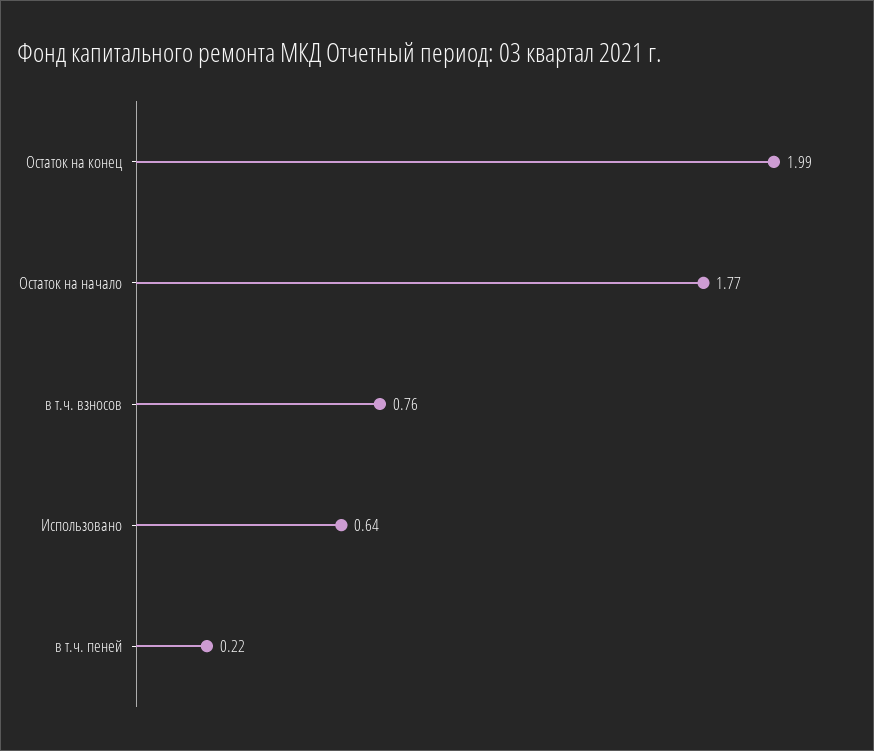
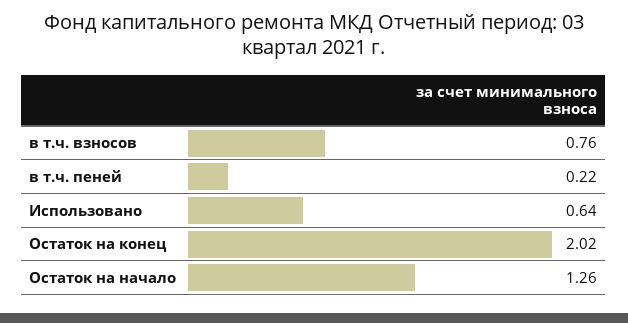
  {
-   "Остаток на конец": 1.99,
+   "Остаток на конец": 2.02,
-   "Остаток на начало": 1.77,
+   "Остаток на начало": 1.26,
    "в т.ч. взносов": 0.76,
    "Использовано": 0.64,
    "в т.ч. пеней": 0.22
  }

